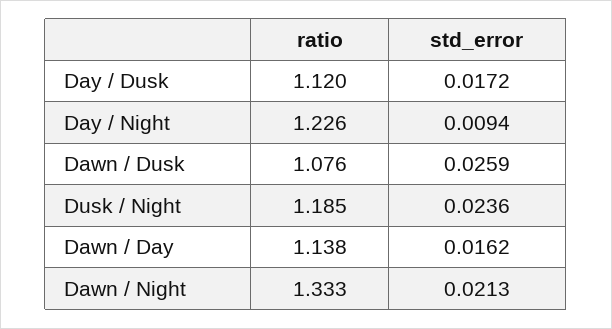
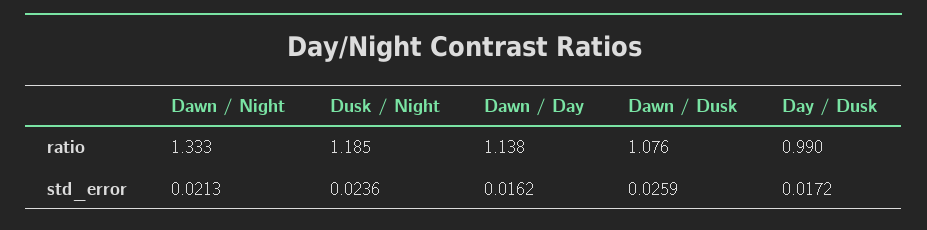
  {
    "ratio": {
-     "Day / Dusk": 1.12,
+     "Day / Dusk": 0.99,
-     "Day / Night": 1.226,
      "Dawn / Dusk": 1.076,
      "Dusk / Night": 1.185,
      "Dawn / Day": 1.138,
      "Dawn / Night": 1.333
    },
    "std_error": {
      "Day / Dusk": 0.0172,
-     "Day / Night": 0.0094,
      "Dawn / Dusk": 0.0259,
      "Dusk / Night": 0.0236,
      "Dawn / Day": 0.0162,
      "Dawn / Night": 0.0213
    }
  }

